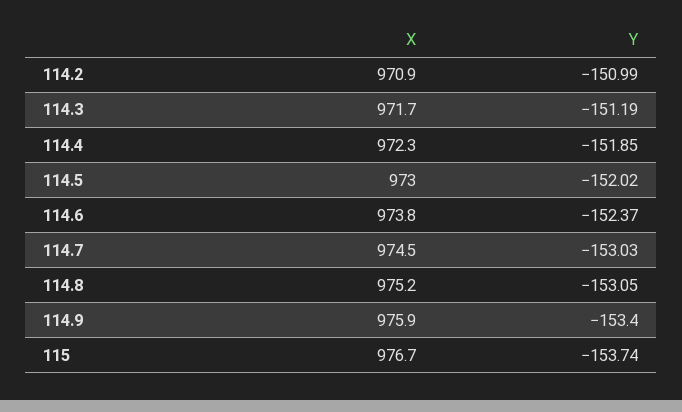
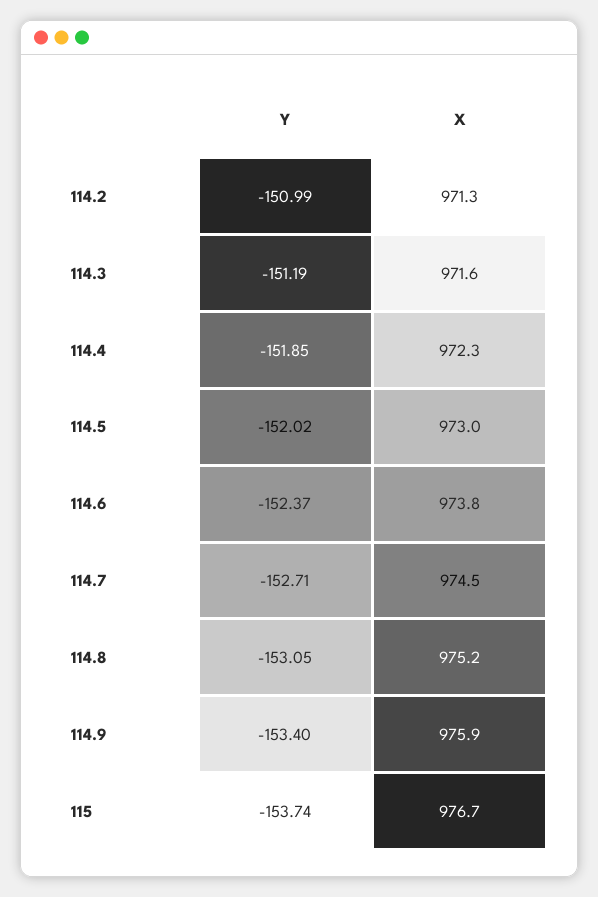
  {
    "X": {
-     "114.2": 970.9,
+     "114.2": 971.3,
-     "114.3": 971.7,
+     "114.3": 971.6,
      "114.4": 972.3,
      "114.5": 973,
      "114.6": 973.8,
      "114.7": 974.5,
      "114.8": 975.2,
      "114.9": 975.9,
      "115": 976.7
    },
    "Y": {
      "114.2": -150.99,
      "114.3": -151.19,
      "114.4": -151.85,
      "114.5": -152.02,
      "114.6": -152.37,
-     "114.7": -153.03,
+     "114.7": -152.71,
      "114.8": -153.05,
      "114.9": -153.4,
      "115": -153.74
    }
  }

